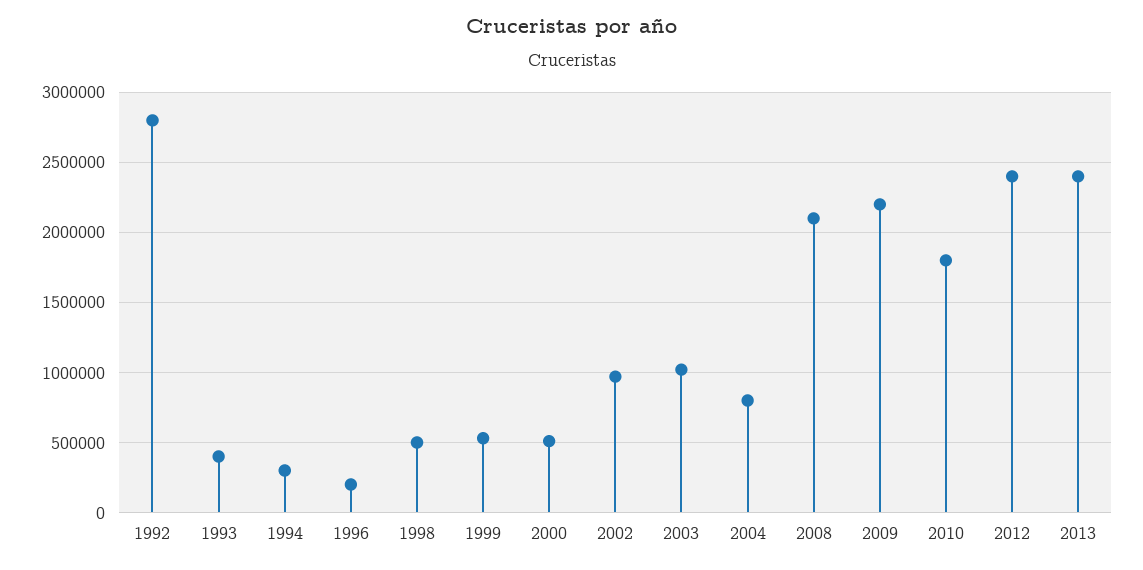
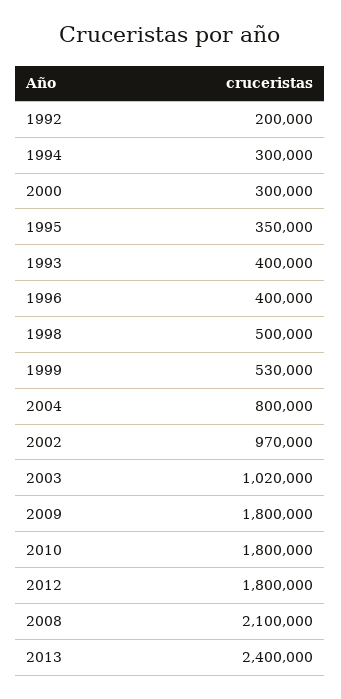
  {
-   "1992": 2800000,
+   "1992": 200000,
    "1993": 400000,
    "1994": 300000,
-   "1996": 200000,
+   "1996": 400000,
    "1998": 500000,
    "1999": 530000,
-   "2000": 500000,
+   "2000": 300000,
    "2002": 970000,
    "2003": 1020000,
    "2004": 800000,
    "2008": 2100000,
-   "2009": 2200000,
+   "2009": 1800000,
    "2010": 1800000,
-   "2012": 2400000,
+   "2012": 1800000,
-   "2013": 2400000
+   "2013": 2400000,
+   "1995": 350000
  }

